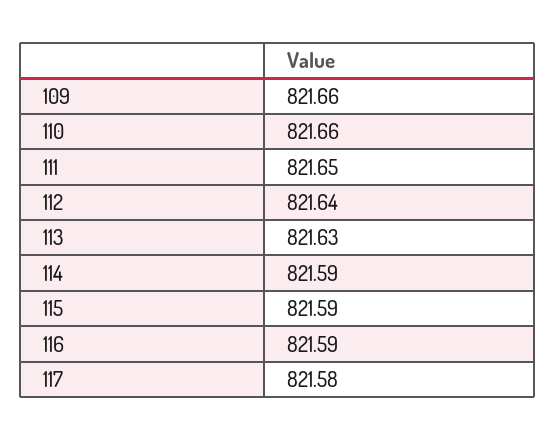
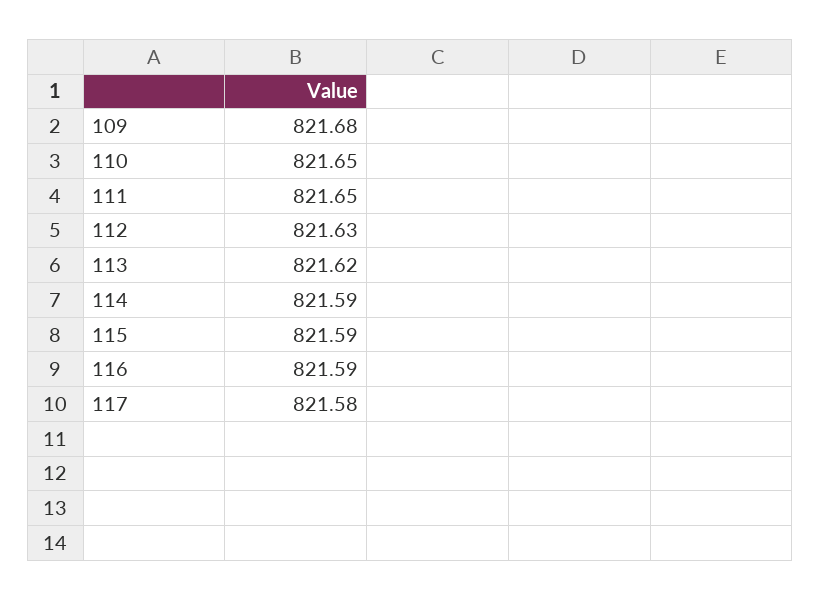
  {
-   "109": 821.66,
+   "109": 821.68,
-   "110": 821.66,
+   "110": 821.65,
    "111": 821.65,
-   "112": 821.64,
+   "112": 821.63,
-   "113": 821.63,
+   "113": 821.62,
    "114": 821.59,
    "115": 821.59,
    "116": 821.59,
    "117": 821.58
  }

